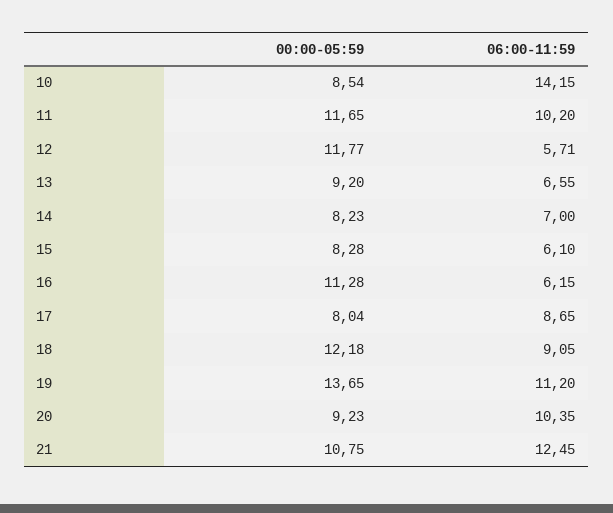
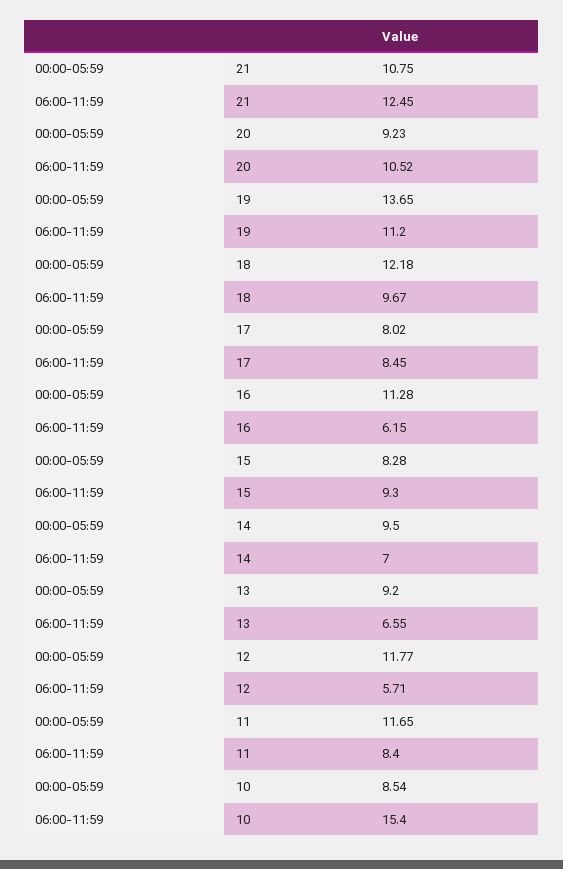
  {
    "00:00-05:59": {
      "10": 8.54,
      "11": 11.65,
      "12": 11.77,
      "13": 9.2,
-     "14": 8.23,
+     "14": 9.5,
      "15": 8.28,
      "16": 11.28,
-     "17": 8.04,
+     "17": 8.02,
      "18": 12.18,
      "19": 13.65,
      "20": 9.23,
      "21": 10.75
    },
    "06:00-11:59": {
-     "10": 14.15,
+     "10": 15.4,
-     "11": 10.2,
+     "11": 8.4,
      "12": 5.71,
      "13": 6.55,
      "14": 7,
-     "15": 6.1,
+     "15": 9.3,
      "16": 6.15,
-     "17": 8.65,
+     "17": 8.45,
-     "18": 9.05,
+     "18": 9.67,
      "19": 11.2,
-     "20": 10.35,
+     "20": 10.52,
      "21": 12.45
    }
  }

